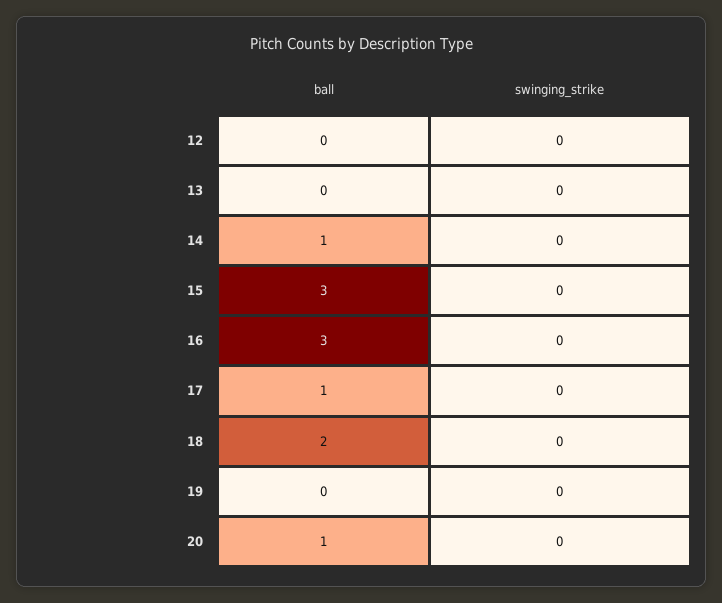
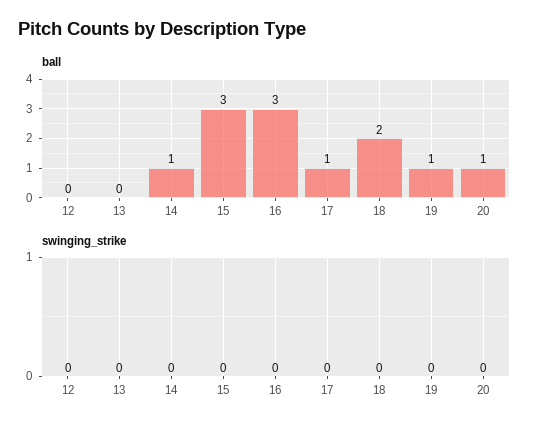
  {
    "ball": {
      "12": 0,
      "13": 0,
      "14": 1,
      "15": 3,
      "16": 3,
      "17": 1,
      "18": 2,
-     "19": 0,
+     "19": 1,
      "20": 1
    },
    "swinging_strike": {
      "12": 0,
      "13": 0,
      "14": 0,
      "15": 0,
      "16": 0,
      "17": 0,
      "18": 0,
      "19": 0,
      "20": 0
    }
  }

